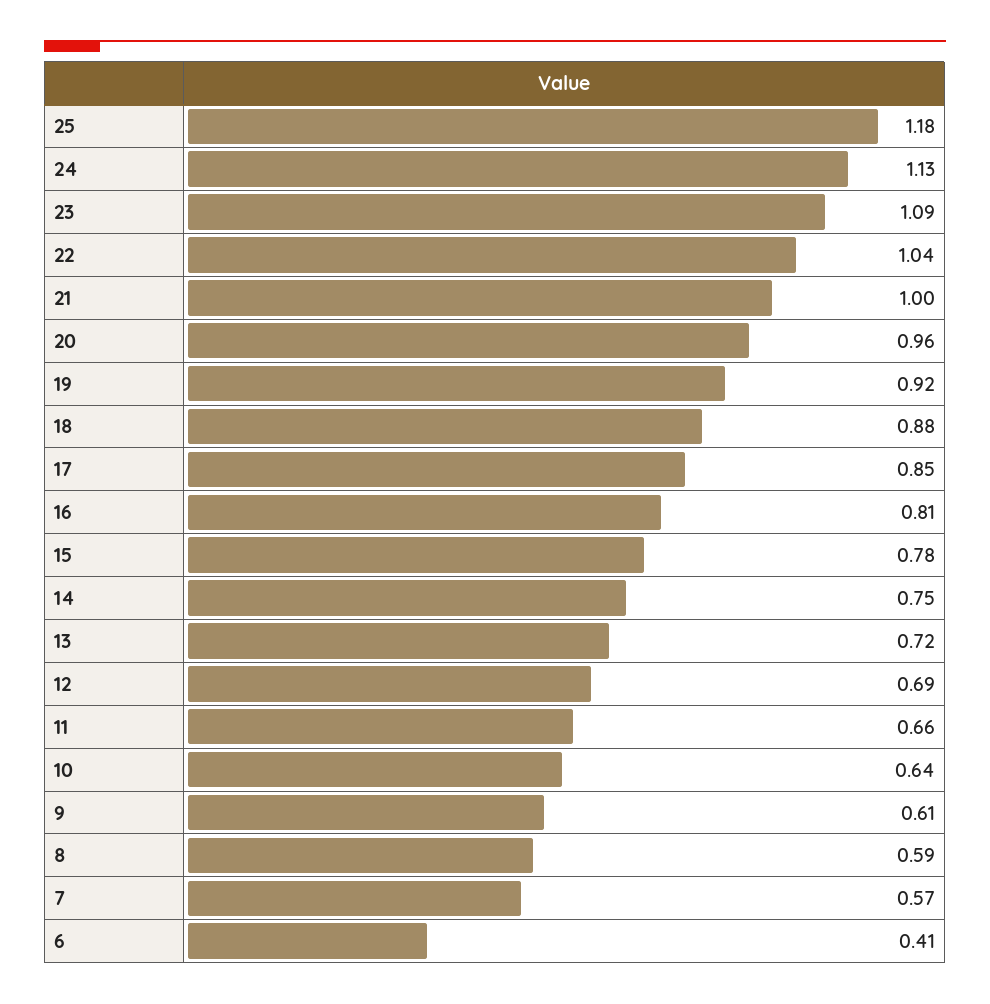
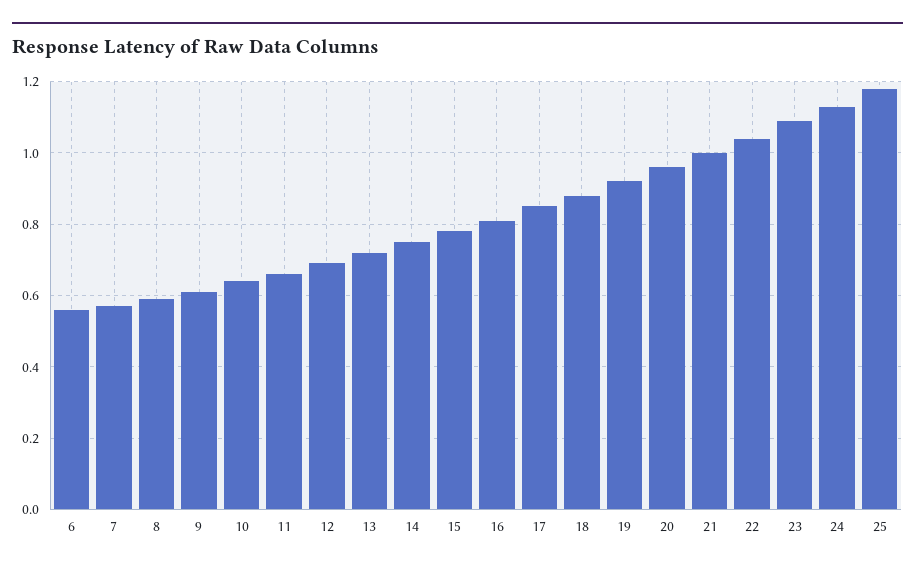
  {
    "25": 1.18,
    "24": 1.13,
    "23": 1.09,
    "22": 1.04,
    "21": 1,
    "20": 0.96,
    "19": 0.92,
    "18": 0.88,
    "17": 0.85,
    "16": 0.81,
    "15": 0.78,
    "14": 0.75,
    "13": 0.72,
    "12": 0.69,
    "11": 0.66,
    "10": 0.64,
    "9": 0.61,
    "8": 0.59,
    "7": 0.57,
-   "6": 0.41
+   "6": 0.55
  }

